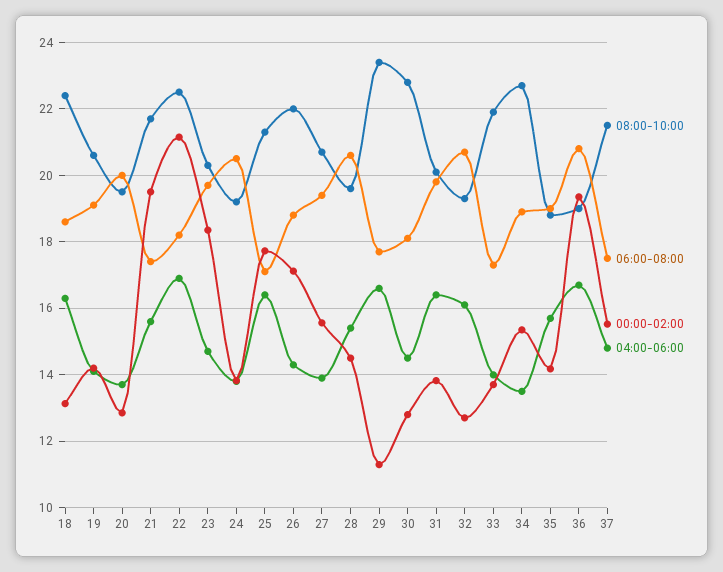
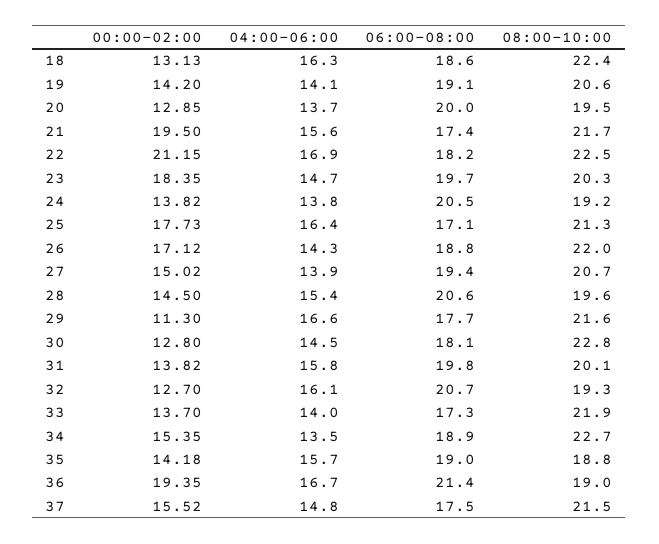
  {
    "08:00-10:00": {
      "18": 22.4,
      "19": 20.6,
      "20": 19.5,
      "21": 21.7,
      "22": 22.5,
      "23": 20.3,
      "24": 19.2,
      "25": 21.3,
      "26": 22,
      "27": 20.7,
      "28": 19.6,
-     "29": 23.4,
+     "29": 21.6,
      "30": 22.8,
      "31": 20.1,
      "32": 19.3,
      "33": 21.9,
      "34": 22.7,
      "35": 18.8,
      "36": 19,
      "37": 21.5
    },
    "06:00-08:00": {
      "18": 18.6,
      "19": 19.1,
      "20": 20,
      "21": 17.4,
      "22": 18.2,
      "23": 19.7,
      "24": 20.5,
      "25": 17.1,
      "26": 18.8,
      "27": 19.4,
      "28": 20.6,
      "29": 17.7,
      "30": 18.1,
      "31": 19.8,
      "32": 20.7,
      "33": 17.3,
      "34": 18.9,
      "35": 19,
-     "36": 20.8,
+     "36": 21.4,
      "37": 17.5
    },
    "00:00-02:00": {
      "18": 13.13,
      "19": 14.2,
      "20": 12.85,
      "21": 19.5,
      "22": 21.15,
      "23": 18.35,
      "24": 13.82,
      "25": 17.73,
      "26": 17.12,
-     "27": 15.6,
+     "27": 15.02,
      "28": 14.5,
      "29": 11.3,
      "30": 12.8,
      "31": 13.82,
      "32": 12.7,
      "33": 13.7,
      "34": 15.35,
      "35": 14.18,
      "36": 19.35,
      "37": 15.52
    },
    "04:00-06:00": {
      "18": 16.3,
      "19": 14.1,
      "20": 13.7,
      "21": 15.6,
      "22": 16.9,
      "23": 14.7,
      "24": 13.8,
      "25": 16.4,
      "26": 14.3,
      "27": 13.9,
      "28": 15.4,
      "29": 16.6,
      "30": 14.5,
-     "31": 16.4,
+     "31": 15.8,
      "32": 16.1,
      "33": 14,
      "34": 13.5,
      "35": 15.7,
      "36": 16.7,
      "37": 14.8
    }
  }

